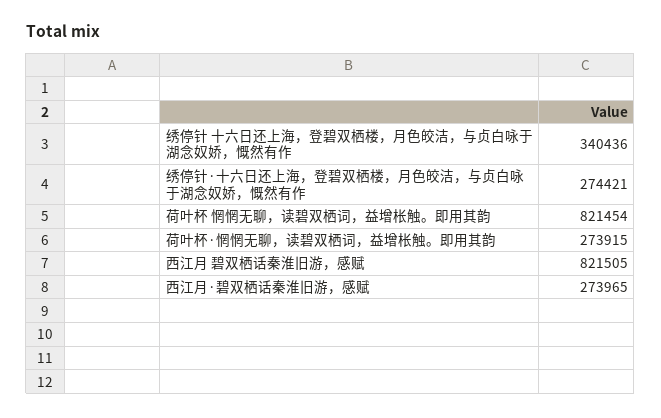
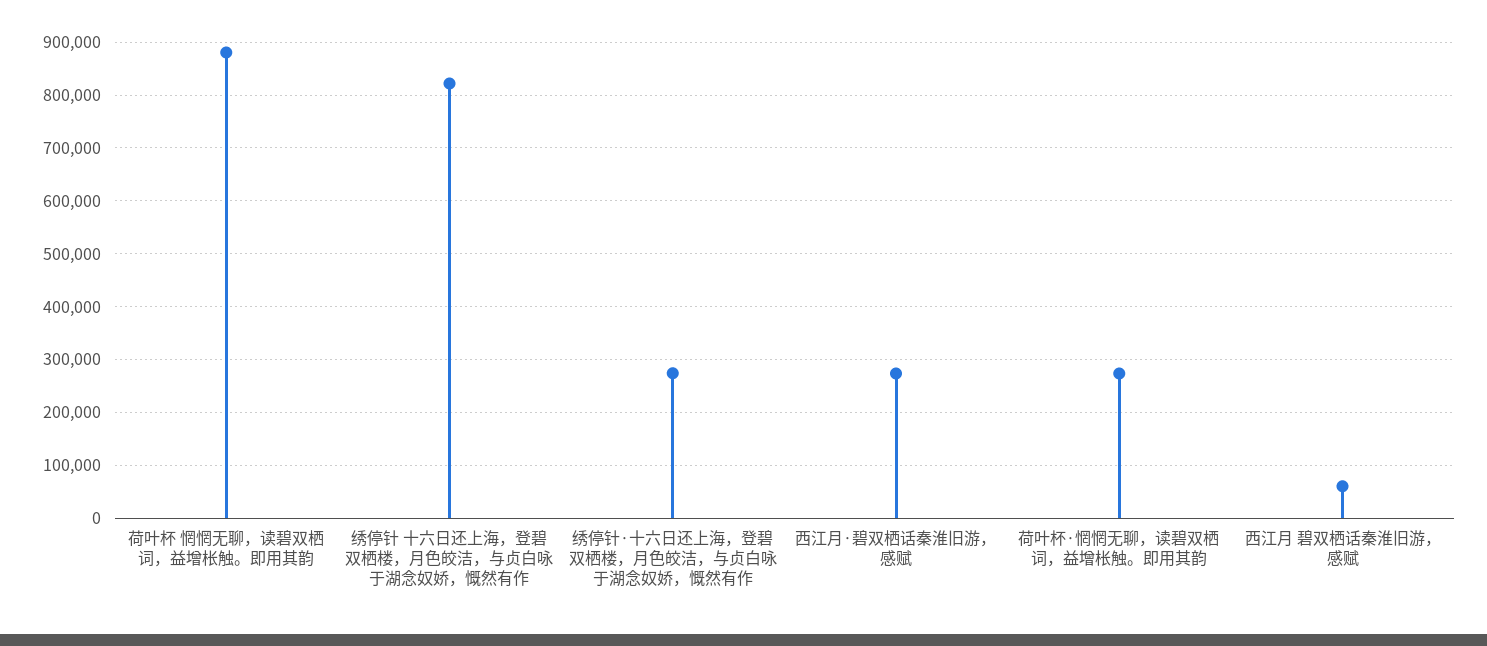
  {
-   "绣停针 十六日还上海，登碧双栖楼，月色皎洁，与贞白咏于湖念奴娇，慨然有作": 340436,
+   "绣停针 十六日还上海，登碧双栖楼，月色皎洁，与贞白咏于湖念奴娇，慨然有作": 820000,
    "绣停针·十六日还上海，登碧双栖楼，月色皎洁，与贞白咏于湖念奴娇，慨然有作": 274421,
-   "荷叶杯 惘惘无聊，读碧双栖词，益增枨触。即用其韵": 821454,
+   "荷叶杯 惘惘无聊，读碧双栖词，益增枨触。即用其韵": 880000,
    "荷叶杯·惘惘无聊，读碧双栖词，益增枨触。即用其韵": 273915,
-   "西江月 碧双栖话秦淮旧游，感赋": 821505,
+   "西江月 碧双栖话秦淮旧游，感赋": 60000,
    "西江月·碧双栖话秦淮旧游，感赋": 273965
  }

